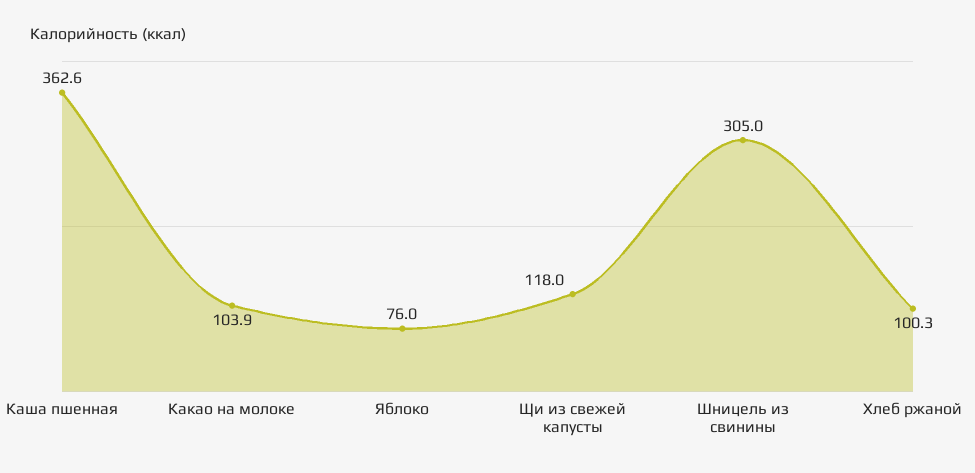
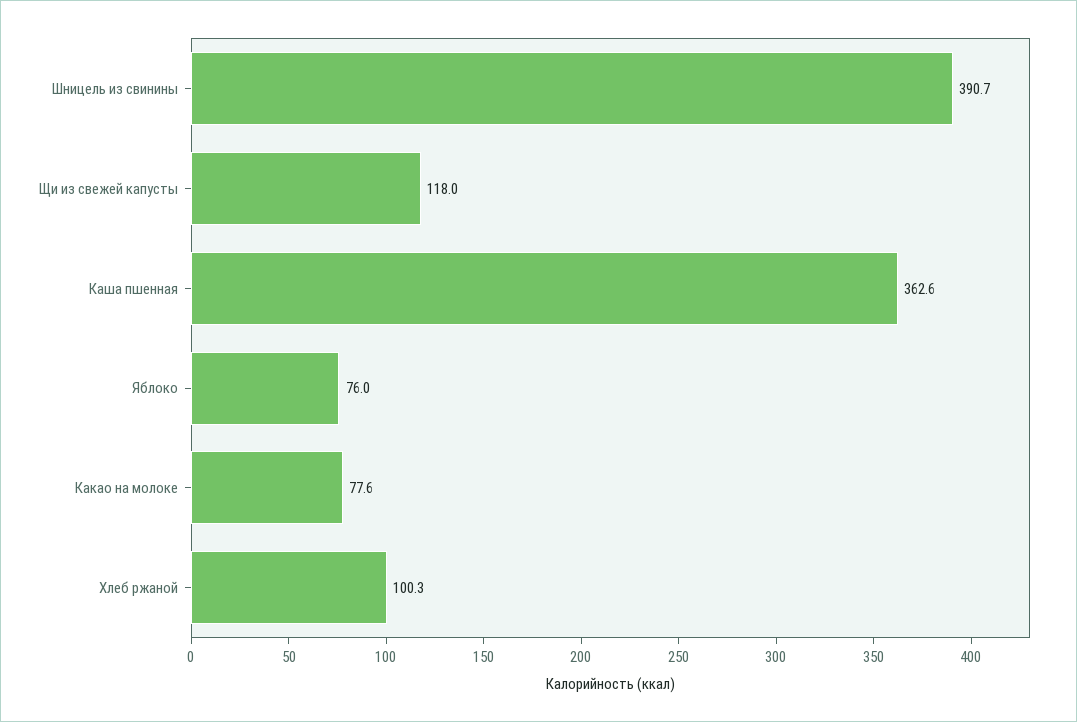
  {
    "Каша пшенная": 362.6,
-   "Какао на молоке": 103.9,
+   "Какао на молоке": 77.6,
    "Яблоко": 76,
    "Щи из свежей капусты": 118,
-   "Шницель из свинины": 305,
+   "Шницель из свинины": 390.7,
    "Хлеб ржаной": 100.3
  }

